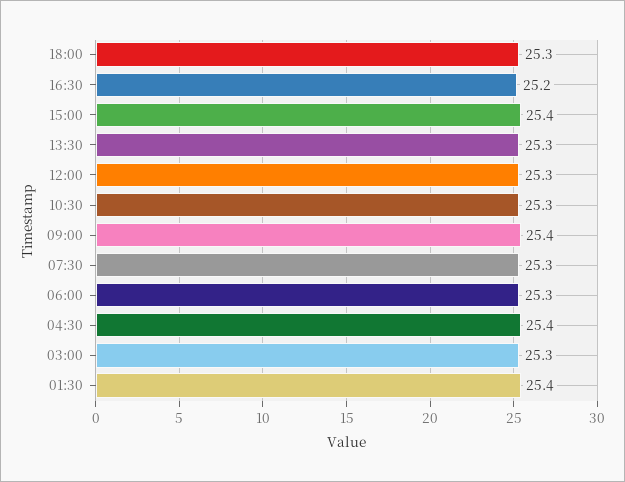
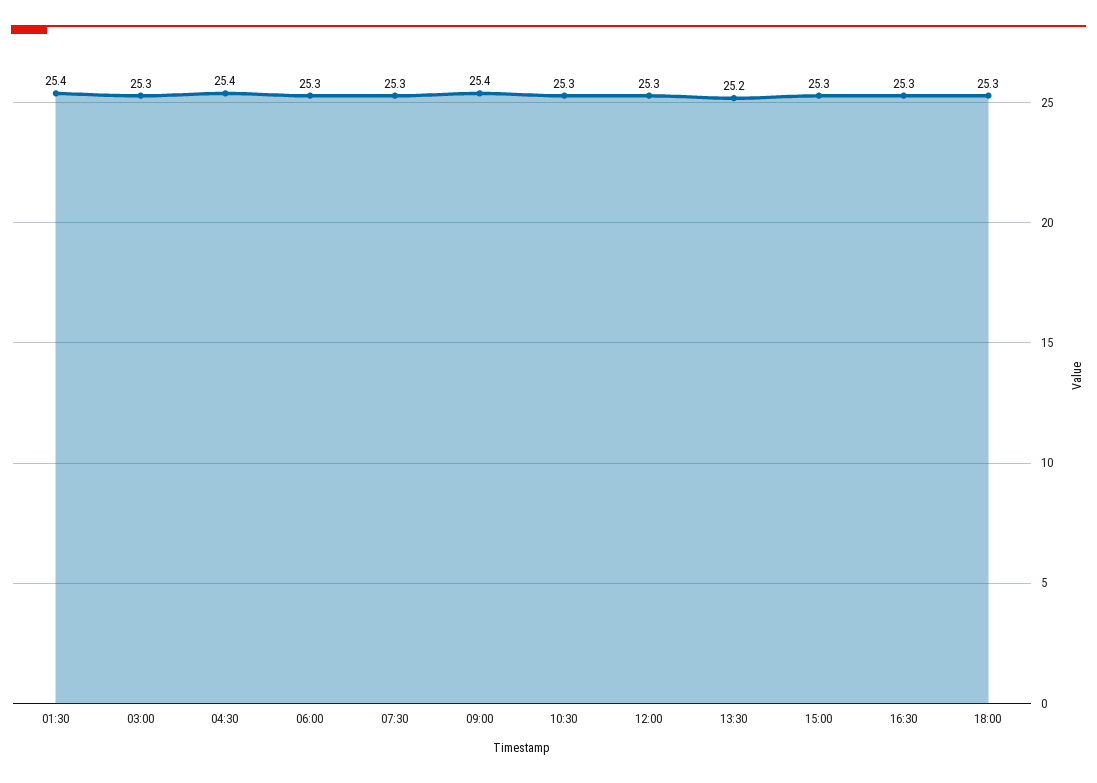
  {
    "18:00": 25.3,
-   "16:30": 25.2,
+   "16:30": 25.3,
-   "15:00": 25.4,
+   "15:00": 25.3,
-   "13:30": 25.3,
+   "13:30": 25.2,
    "12:00": 25.3,
    "10:30": 25.3,
    "09:00": 25.4,
    "07:30": 25.3,
    "06:00": 25.3,
    "04:30": 25.4,
    "03:00": 25.3,
    "01:30": 25.4
  }

